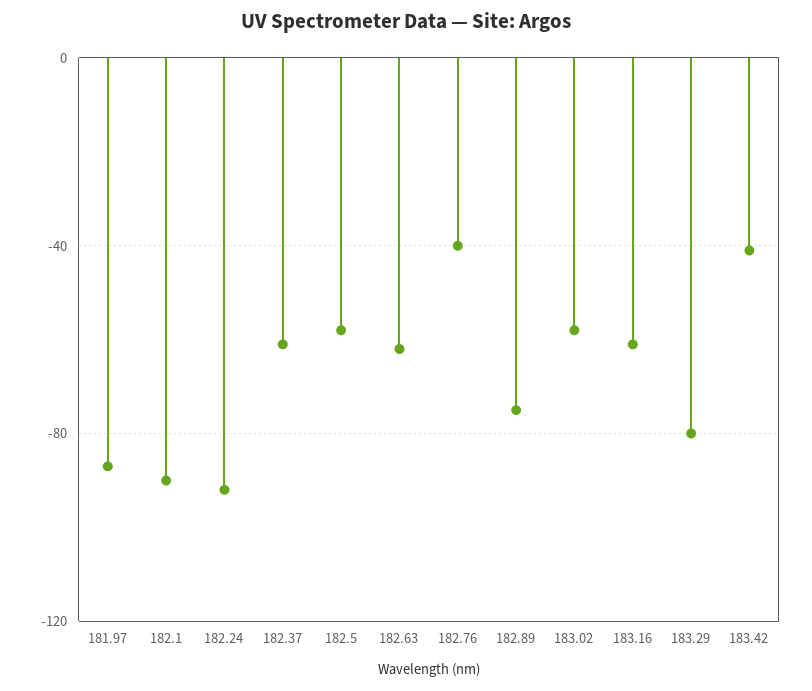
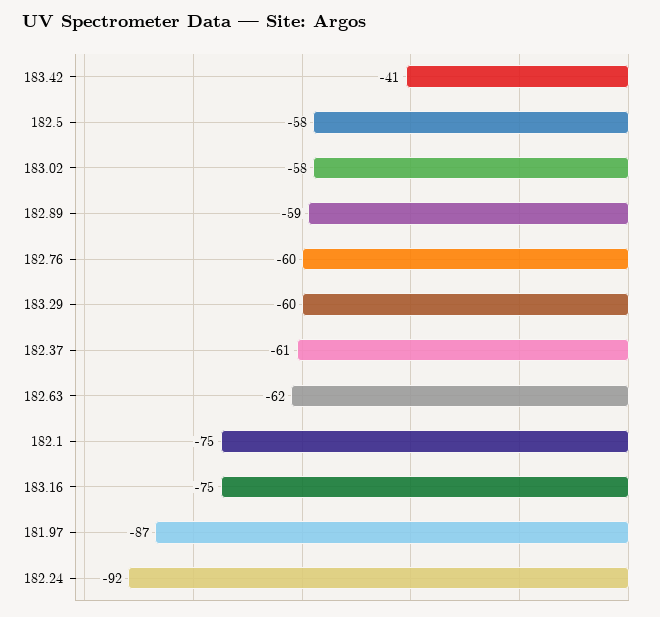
  {
    "181.97": -87,
-   "182.1": -90,
+   "182.1": -75,
    "182.24": -92,
    "182.37": -61,
    "182.5": -58,
    "182.63": -62,
-   "182.76": -40,
+   "182.76": -60,
-   "182.89": -75,
+   "182.89": -59,
    "183.02": -58,
-   "183.16": -60,
+   "183.16": -75,
-   "183.29": -80,
+   "183.29": -60,
    "183.42": -41
  }

